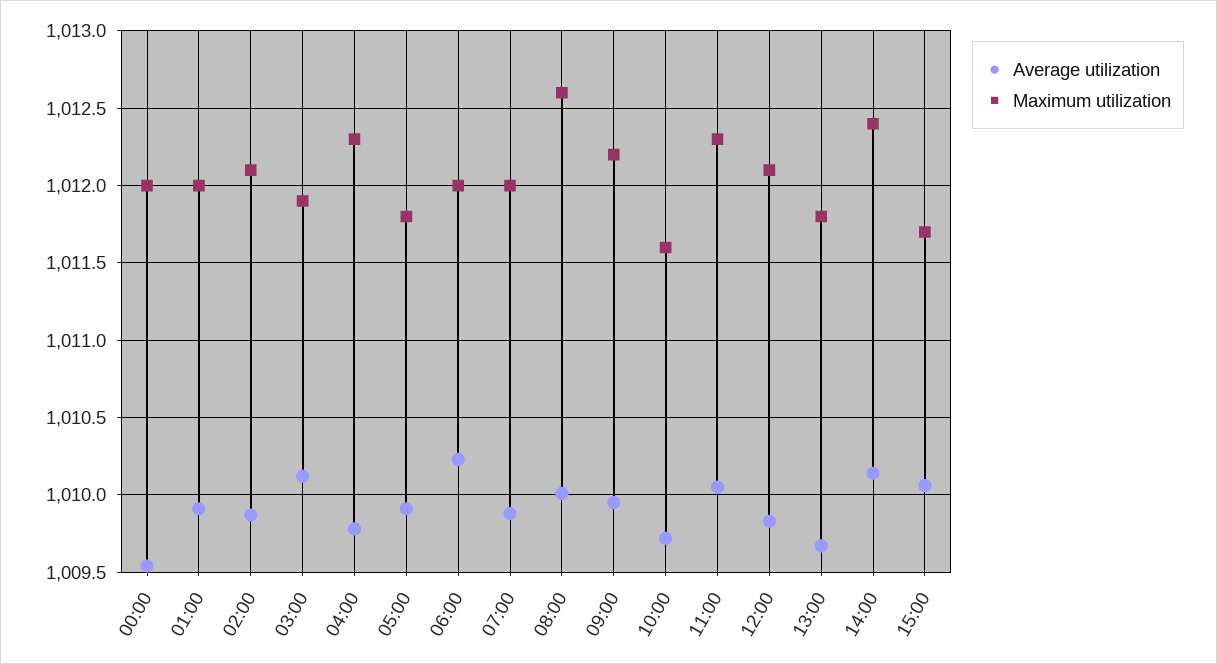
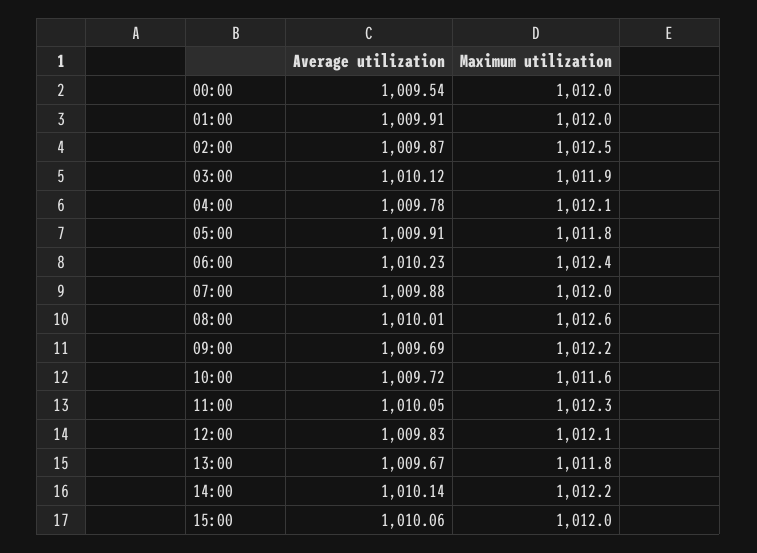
  {
    "Average utilization": {
      "00:00": 1009.54,
      "01:00": 1009.91,
      "02:00": 1009.87,
      "03:00": 1010.12,
      "04:00": 1009.78,
      "05:00": 1009.91,
      "06:00": 1010.23,
      "07:00": 1009.88,
      "08:00": 1010.01,
-     "09:00": 1009.95,
+     "09:00": 1009.69,
      "10:00": 1009.72,
      "11:00": 1010.05,
      "12:00": 1009.83,
      "13:00": 1009.67,
      "14:00": 1010.14,
      "15:00": 1010.06
    },
    "Maximum utilization": {
      "00:00": 1012,
      "01:00": 1012,
-     "02:00": 1012.1,
+     "02:00": 1012.5,
      "03:00": 1011.9,
-     "04:00": 1012.3,
+     "04:00": 1012.1,
      "05:00": 1011.8,
-     "06:00": 1012,
+     "06:00": 1012.4,
      "07:00": 1012,
      "08:00": 1012.6,
      "09:00": 1012.2,
      "10:00": 1011.6,
      "11:00": 1012.3,
      "12:00": 1012.1,
      "13:00": 1011.8,
-     "14:00": 1012.4,
+     "14:00": 1012.2,
-     "15:00": 1011.7
+     "15:00": 1012
    }
  }

